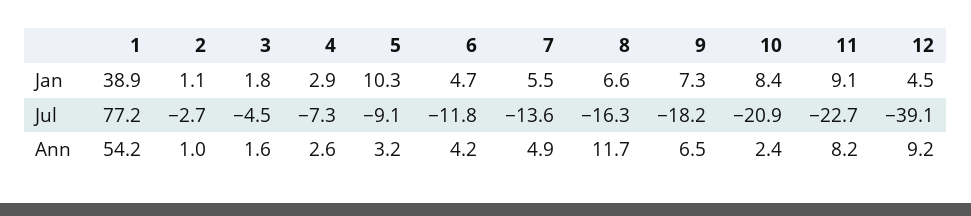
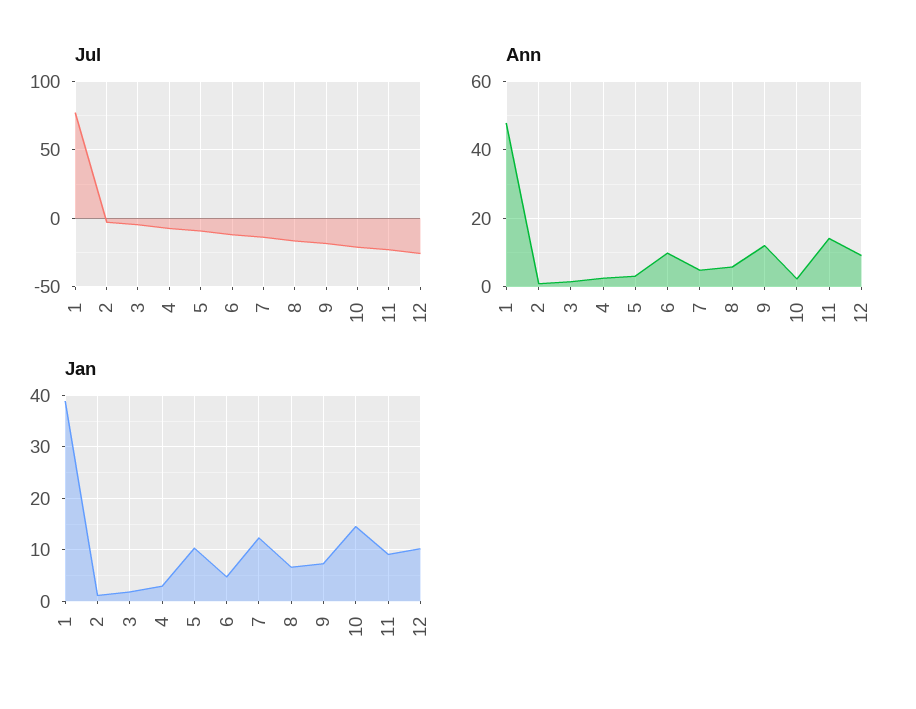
  {
    "Jan": {
      "1": 38.9,
      "2": 1.1,
      "3": 1.8,
      "4": 2.9,
      "5": 10.3,
      "6": 4.7,
-     "7": 5.5,
+     "7": 12,
      "8": 6.6,
      "9": 7.3,
-     "10": 8.4,
+     "10": 14,
      "11": 9.1,
-     "12": 4.5
+     "12": 10
    },
    "Jul": {
      "1": 77.2,
      "2": -2.7,
      "3": -4.5,
      "4": -7.3,
      "5": -9.1,
      "6": -11.8,
      "7": -13.6,
      "8": -16.3,
      "9": -18.2,
      "10": -20.9,
      "11": -22.7,
-     "12": -39.1
+     "12": -25
    },
    "Ann": {
-     "1": 54.2,
+     "1": 48,
      "2": 1,
      "3": 1.6,
      "4": 2.6,
      "5": 3.2,
-     "6": 4.2,
+     "6": 10,
      "7": 4.9,
-     "8": 11.7,
+     "8": 6,
-     "9": 6.5,
+     "9": 12,
      "10": 2.4,
-     "11": 8.2,
+     "11": 14,
      "12": 9.2
    }
  }

